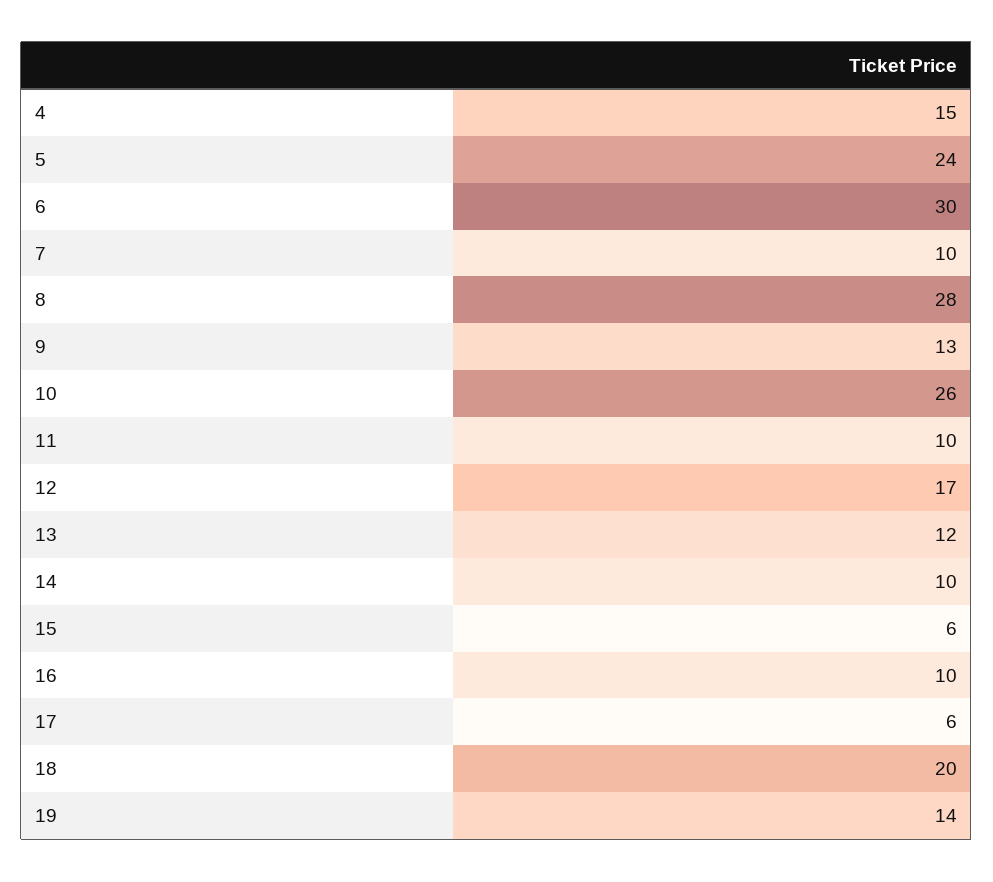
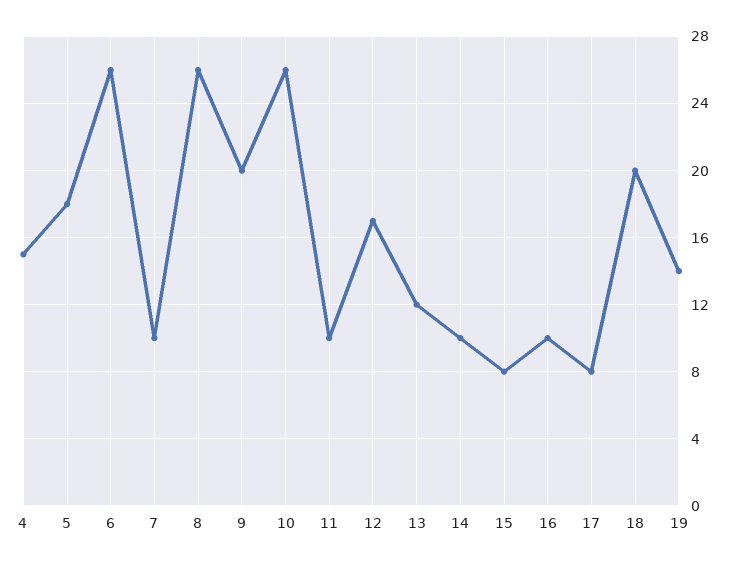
  {
    "4": 15,
-   "5": 24,
+   "5": 18,
-   "6": 30,
+   "6": 26,
    "7": 10,
-   "8": 28,
+   "8": 26,
-   "9": 13,
+   "9": 20,
    "10": 26,
    "11": 10,
    "12": 17,
    "13": 12,
    "14": 10,
-   "15": 6,
+   "15": 8,
    "16": 10,
-   "17": 6,
+   "17": 8,
    "18": 20,
    "19": 14
  }

